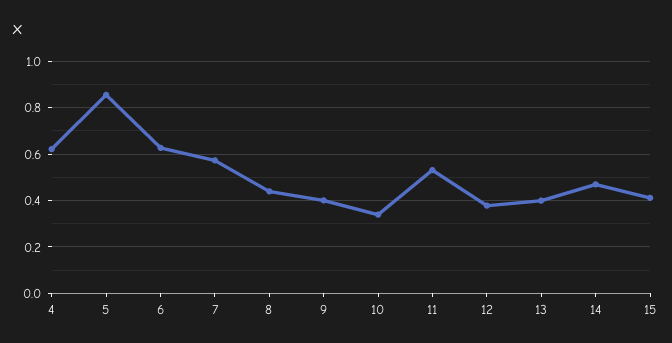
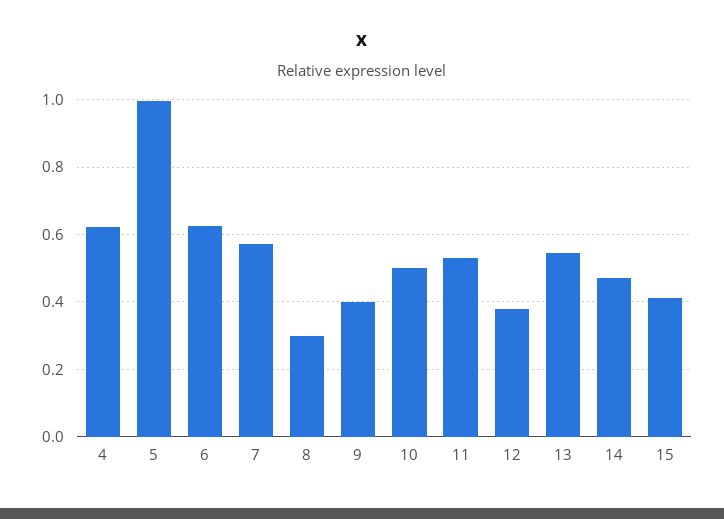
  {
    "4": 0.62,
-   "5": 0.85,
+   "5": 1,
    "6": 0.62,
    "7": 0.58,
-   "8": 0.45,
+   "8": 0.3,
    "9": 0.4,
-   "10": 0.35,
+   "10": 0.5,
    "11": 0.54,
    "12": 0.38,
-   "13": 0.4,
+   "13": 0.54,
    "14": 0.46,
    "15": 0.42
  }

